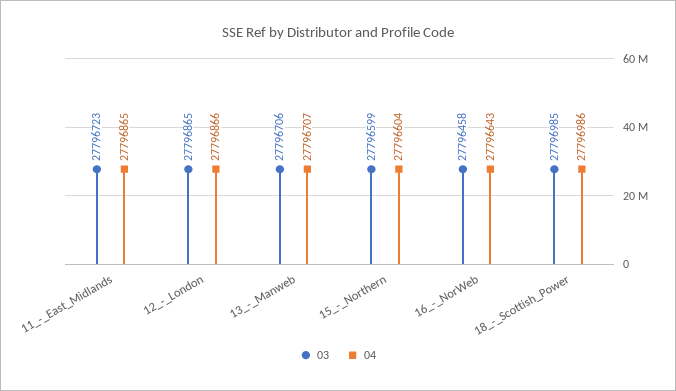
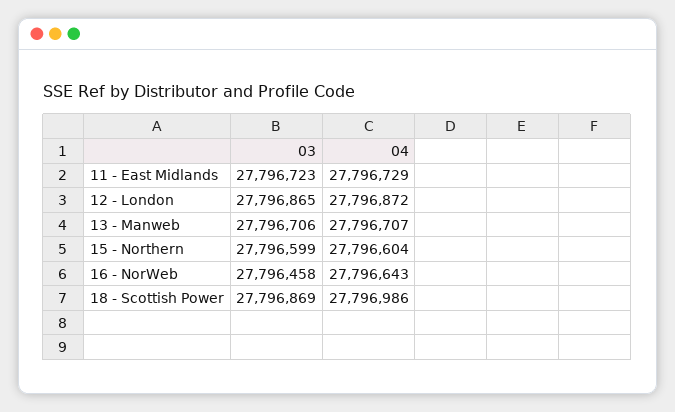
  {
    "03": {
      "11_-_East_Midlands": 27796723,
      "12_-_London": 27796865,
      "13_-_Manweb": 27796706,
      "15_-_Northern": 27796599,
      "16_-_NorWeb": 27796458,
-     "18_-_Scottish_Power": 27796985
+     "18_-_Scottish_Power": 27796869
    },
    "04": {
-     "11_-_East_Midlands": 27796865,
+     "11_-_East_Midlands": 27796729,
-     "12_-_London": 27796866,
+     "12_-_London": 27796872,
      "13_-_Manweb": 27796707,
      "15_-_Northern": 27796604,
      "16_-_NorWeb": 27796643,
      "18_-_Scottish_Power": 27796986
    }
  }

